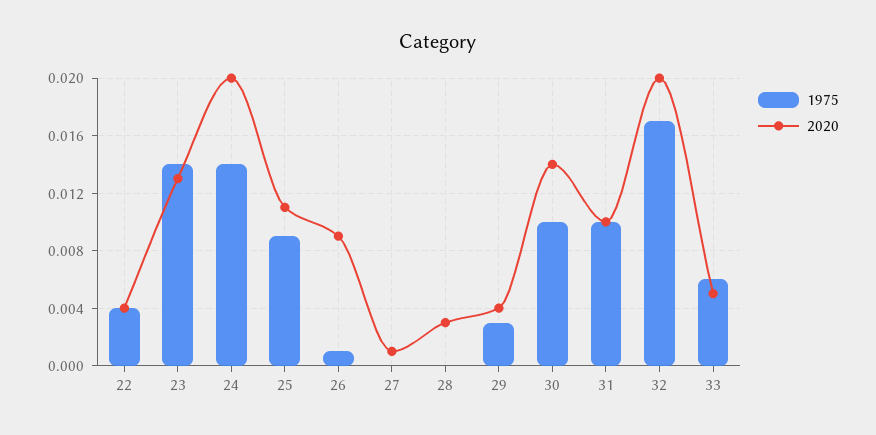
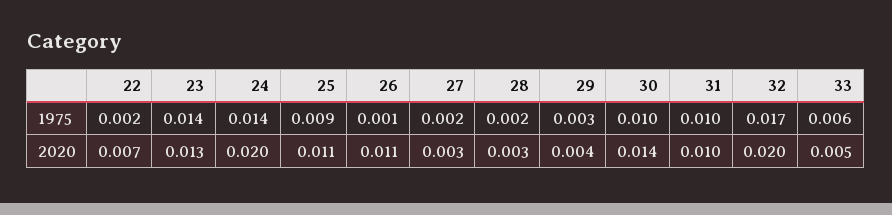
  {
    "1975": {
-     "22": 0.004,
+     "22": 0.002,
      "23": 0.014,
      "24": 0.014,
      "25": 0.009,
      "26": 0.001,
-     "27": 0,
+     "27": 0.002,
-     "28": 0,
+     "28": 0.002,
      "29": 0.003,
      "30": 0.01,
      "31": 0.01,
      "32": 0.017,
      "33": 0.006
    },
    "2020": {
-     "22": 0.004,
+     "22": 0.007,
      "23": 0.013,
      "24": 0.02,
      "25": 0.011,
-     "26": 0.009,
+     "26": 0.011,
-     "27": 0.001,
+     "27": 0.003,
      "28": 0.003,
      "29": 0.004,
      "30": 0.014,
      "31": 0.01,
      "32": 0.02,
      "33": 0.005
    }
  }

